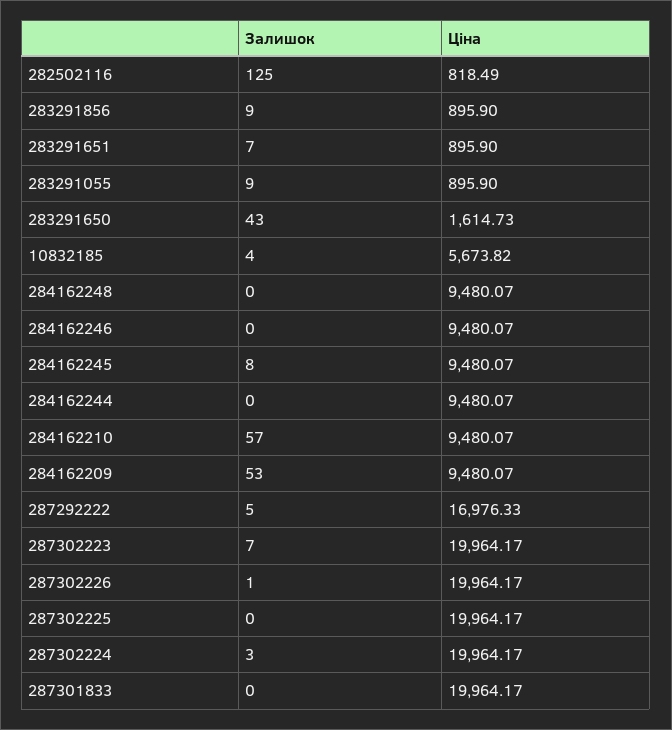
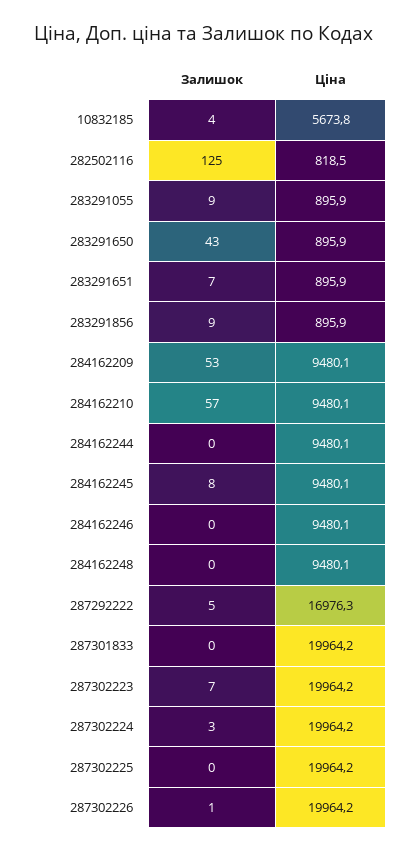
  {
    "Залишок": {
      "282502116": 125,
      "283291856": 9,
      "283291651": 7,
      "283291055": 9,
      "283291650": 43,
      "10832185": 4,
      "284162248": 0,
      "284162246": 0,
      "284162245": 8,
      "284162244": 0,
      "284162210": 57,
      "284162209": 53,
      "287292222": 5,
      "287302223": 7,
      "287302226": 1,
      "287302225": 0,
      "287302224": 3,
      "287301833": 0
    },
    "Ціна": {
      "282502116": 818.49,
      "283291856": 895.9,
      "283291651": 895.9,
      "283291055": 895.9,
-     "283291650": 1614.73,
+     "283291650": 895.9,
      "10832185": 5673.82,
      "284162248": 9480.07,
      "284162246": 9480.07,
      "284162245": 9480.07,
      "284162244": 9480.07,
      "284162210": 9480.07,
      "284162209": 9480.07,
      "287292222": 16976.33,
      "287302223": 19964.17,
      "287302226": 19964.17,
      "287302225": 19964.17,
      "287302224": 19964.17,
      "287301833": 19964.17
    }
  }

